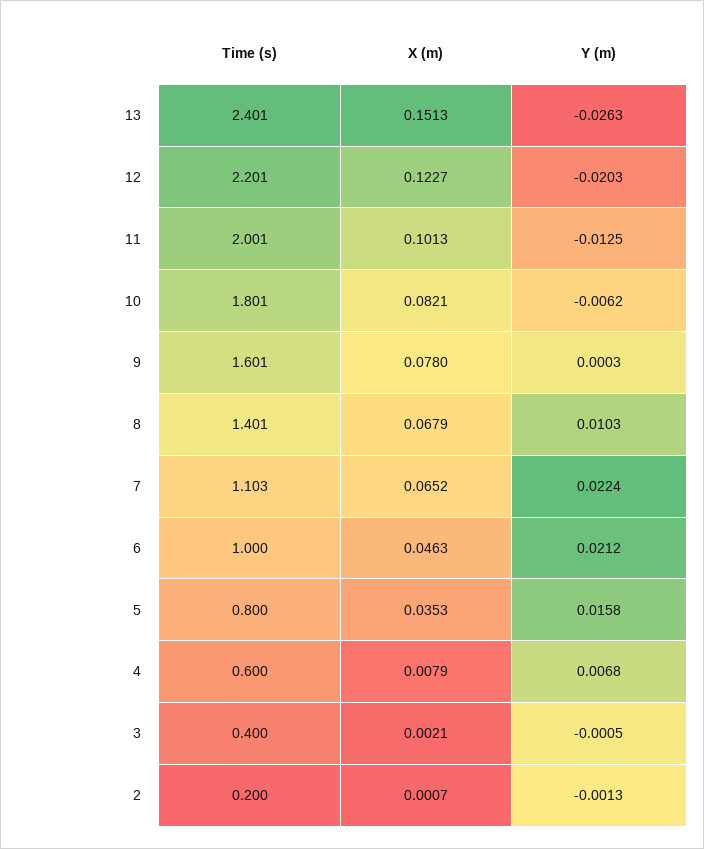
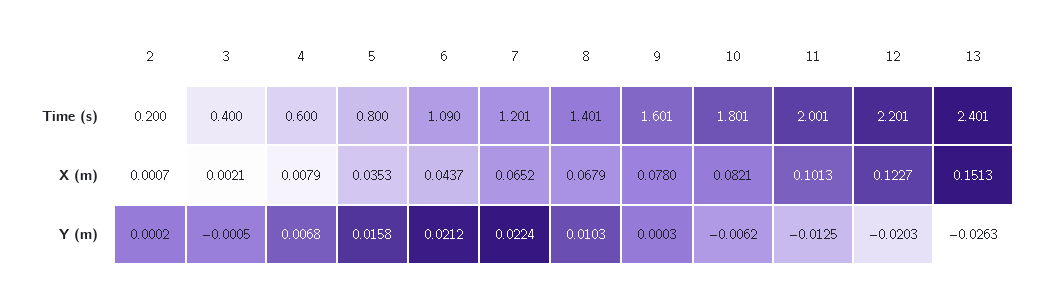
  {
    "Time (s)": {
      "13": 2.401,
      "12": 2.201,
      "11": 2.001,
      "10": 1.801,
      "9": 1.601,
      "8": 1.401,
-     "7": 1.103,
+     "7": 1.201,
-     "6": 1,
+     "6": 1.09,
      "5": 0.8,
      "4": 0.6,
      "3": 0.4,
      "2": 0.2
    },
    "X (m)": {
      "13": 0.1513,
      "12": 0.1227,
      "11": 0.1013,
      "10": 0.0821,
      "9": 0.078,
      "8": 0.0679,
      "7": 0.0652,
-     "6": 0.0463,
+     "6": 0.0437,
      "5": 0.0353,
      "4": 0.0079,
      "3": 0.0021,
      "2": 0.0007
    },
    "Y (m)": {
      "13": -0.0263,
      "12": -0.0203,
      "11": -0.0125,
      "10": -0.0062,
      "9": 0.0003,
      "8": 0.0103,
      "7": 0.0224,
      "6": 0.0212,
      "5": 0.0158,
      "4": 0.0068,
      "3": -0.0005,
-     "2": -0.0013
+     "2": 0.0002
    }
  }

